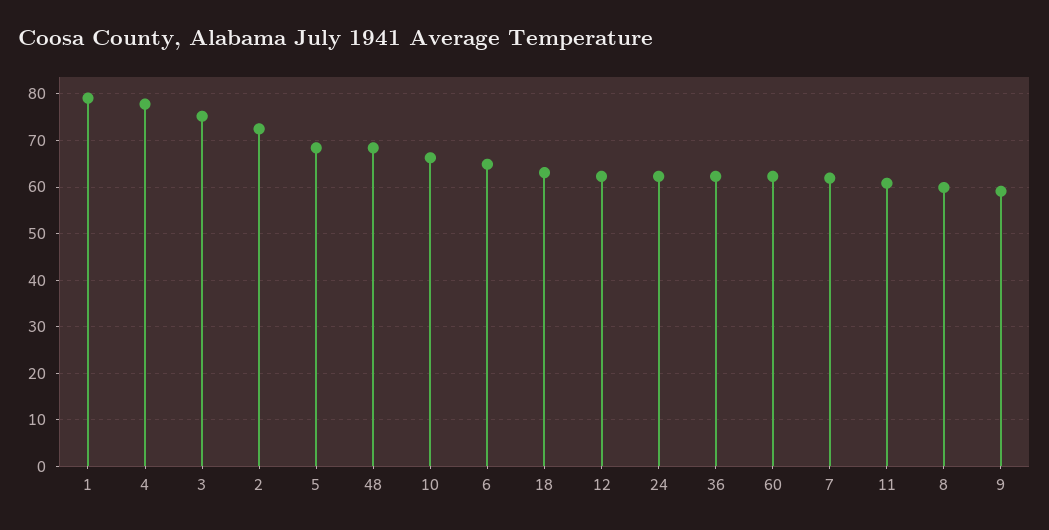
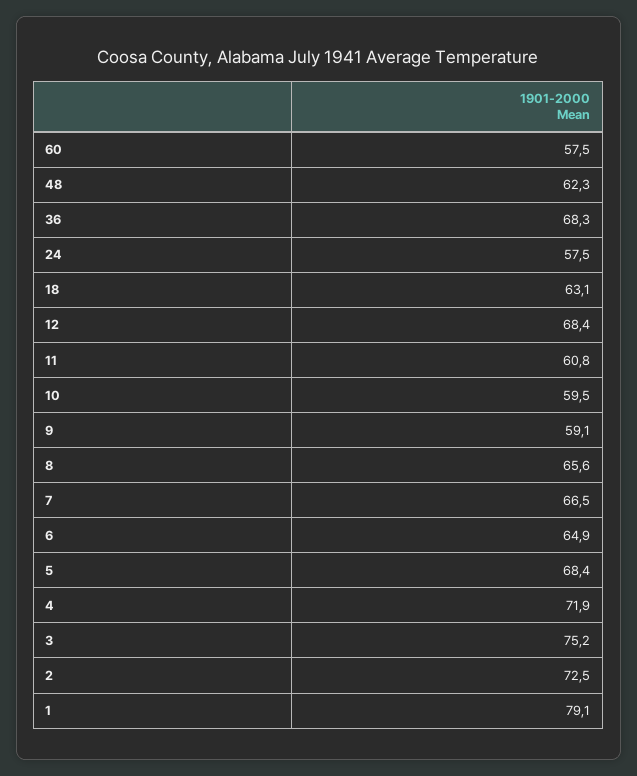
  {
    "1": 79.1,
-   "4": 78,
+   "4": 71.9,
    "3": 75.2,
    "2": 72.5,
    "5": 68.4,
-   "48": 68,
+   "48": 62.3,
-   "10": 66,
+   "10": 59.5,
    "6": 64.9,
    "18": 63.1,
-   "12": 62,
+   "12": 68.4,
-   "24": 62,
+   "24": 57.5,
-   "36": 62,
+   "36": 68.3,
-   "60": 62,
+   "60": 57.5,
-   "7": 62,
+   "7": 66.5,
    "11": 60.8,
-   "8": 60,
+   "8": 65.6,
    "9": 59.1
  }

